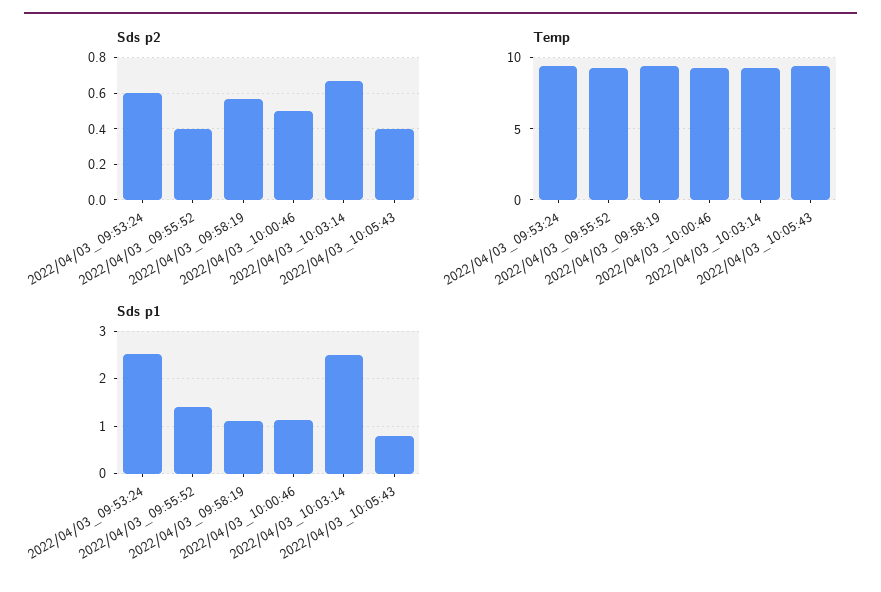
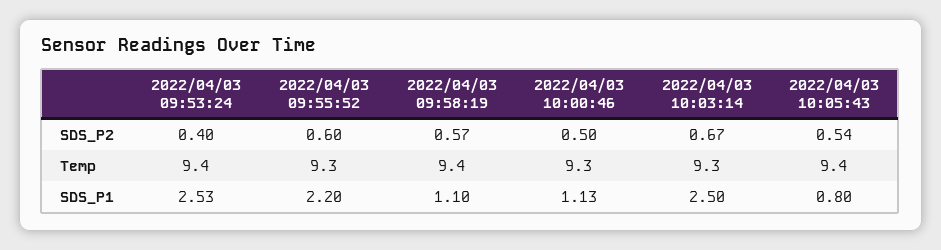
  {
    "Sds p2": {
-     "2022/04/03_09:53:24": 0.6,
+     "2022/04/03_09:53:24": 0.4,
-     "2022/04/03_09:55:52": 0.4,
+     "2022/04/03_09:55:52": 0.6,
      "2022/04/03_09:58:19": 0.57,
      "2022/04/03_10:00:46": 0.5,
      "2022/04/03_10:03:14": 0.67,
-     "2022/04/03_10:05:43": 0.4
+     "2022/04/03_10:05:43": 0.54
    },
    "Temp": {
      "2022/04/03_09:53:24": 9.4,
      "2022/04/03_09:55:52": 9.3,
      "2022/04/03_09:58:19": 9.4,
      "2022/04/03_10:00:46": 9.3,
      "2022/04/03_10:03:14": 9.3,
      "2022/04/03_10:05:43": 9.4
    },
    "Sds p1": {
      "2022/04/03_09:53:24": 2.53,
-     "2022/04/03_09:55:52": 1.4,
+     "2022/04/03_09:55:52": 2.2,
      "2022/04/03_09:58:19": 1.1,
      "2022/04/03_10:00:46": 1.13,
      "2022/04/03_10:03:14": 2.5,
      "2022/04/03_10:05:43": 0.8
    }
  }

